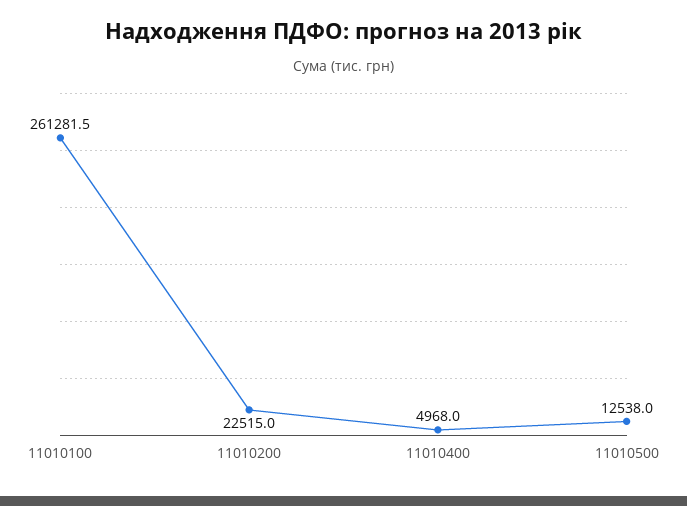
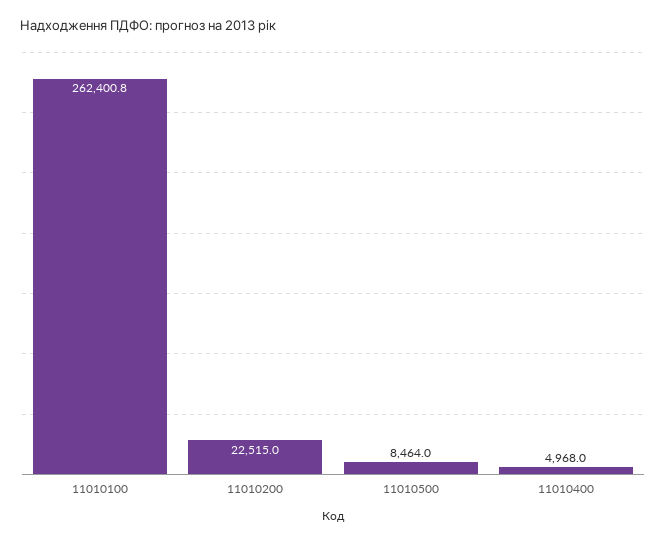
  {
-   "11010100": 261281.5,
+   "11010100": 262400.8,
    "11010200": 22515,
    "11010400": 4968,
-   "11010500": 12538
+   "11010500": 8464
  }

